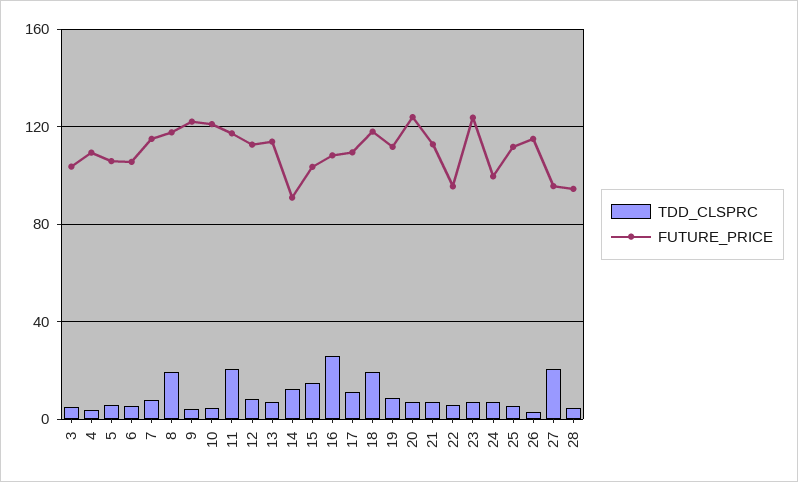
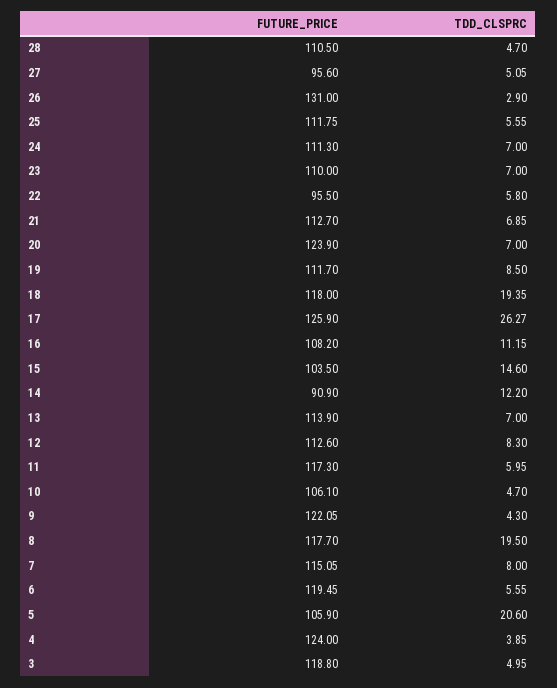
  {
    "TDD_CLSPRC": {
      "3": 4.95,
      "4": 3.85,
-     "5": 5,
+     "5": 20.6,
      "6": 5.55,
      "7": 8,
      "8": 19.5,
      "9": 4.3,
      "10": 4.7,
-     "11": 20,
+     "11": 5.95,
      "12": 8.3,
      "13": 7,
      "14": 12.2,
      "15": 14.6,
-     "16": 25,
+     "16": 11.15,
-     "17": 10,
+     "17": 26.27,
      "18": 19.35,
      "19": 8.5,
      "20": 7,
      "21": 6.85,
      "22": 5.8,
      "23": 7,
      "24": 7,
      "25": 5.55,
      "26": 2.9,
-     "27": 20,
+     "27": 5.05,
      "28": 4.7
    },
    "FUTURE_PRICE": {
-     "3": 105,
+     "3": 118.8,
-     "4": 110,
+     "4": 124,
      "5": 105.9,
-     "6": 105,
+     "6": 119.45,
      "7": 115.05,
      "8": 117.7,
      "9": 122.05,
-     "10": 120,
+     "10": 106.1,
      "11": 117.3,
      "12": 112.6,
      "13": 113.9,
      "14": 90.9,
      "15": 103.5,
      "16": 108.2,
-     "17": 110,
+     "17": 125.9,
      "18": 118,
      "19": 111.7,
      "20": 123.9,
      "21": 112.7,
      "22": 95.5,
-     "23": 125,
+     "23": 110,
-     "24": 100,
+     "24": 111.3,
      "25": 111.75,
-     "26": 115,
+     "26": 131,
      "27": 95.6,
-     "28": 95
+     "28": 110.5
    }
  }

